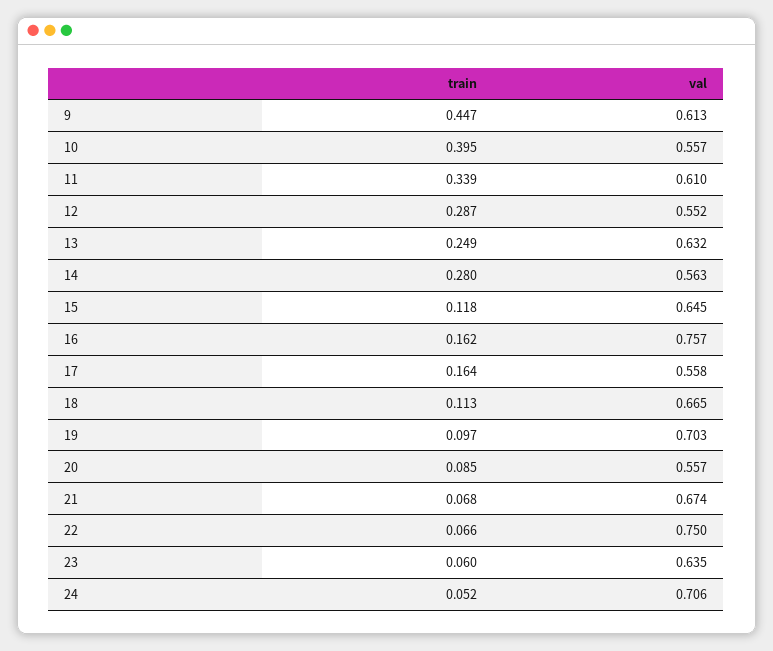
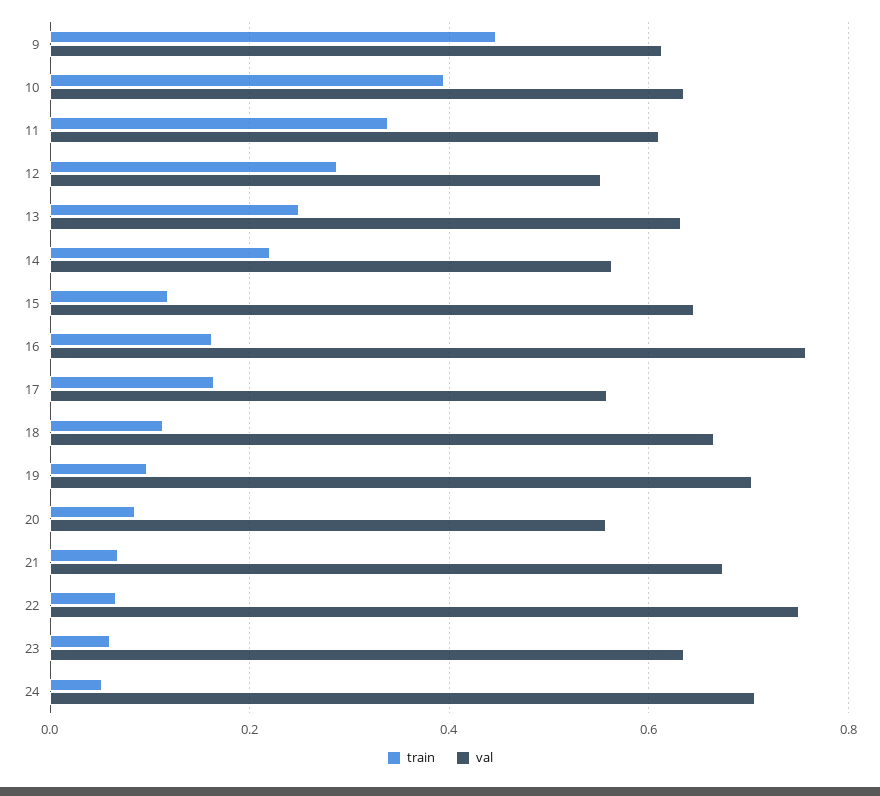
  {
    "train": {
      "9": 0.447,
      "10": 0.395,
      "11": 0.339,
      "12": 0.287,
      "13": 0.249,
-     "14": 0.28,
+     "14": 0.22,
      "15": 0.118,
      "16": 0.162,
      "17": 0.164,
      "18": 0.113,
      "19": 0.097,
      "20": 0.085,
      "21": 0.068,
      "22": 0.066,
      "23": 0.06,
      "24": 0.052
    },
    "val": {
      "9": 0.613,
-     "10": 0.557,
+     "10": 0.64,
      "11": 0.61,
      "12": 0.552,
      "13": 0.632,
      "14": 0.563,
      "15": 0.645,
      "16": 0.757,
      "17": 0.558,
      "18": 0.665,
      "19": 0.703,
      "20": 0.557,
      "21": 0.674,
      "22": 0.75,
      "23": 0.635,
      "24": 0.706
    }
  }

